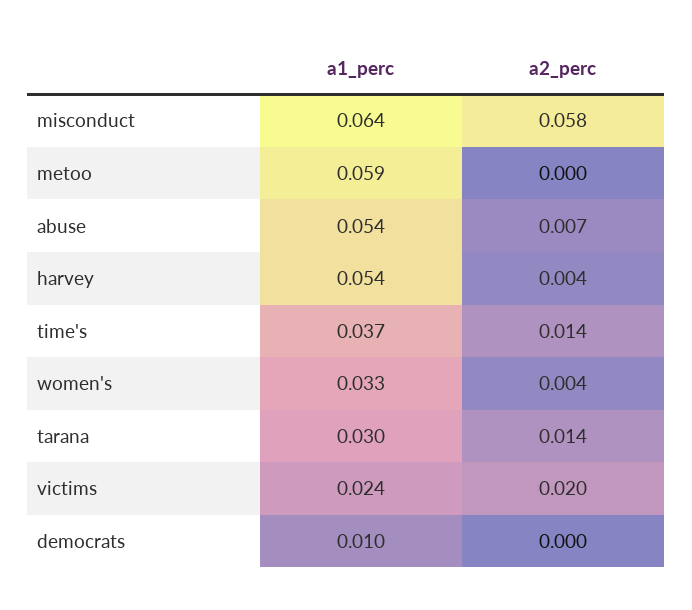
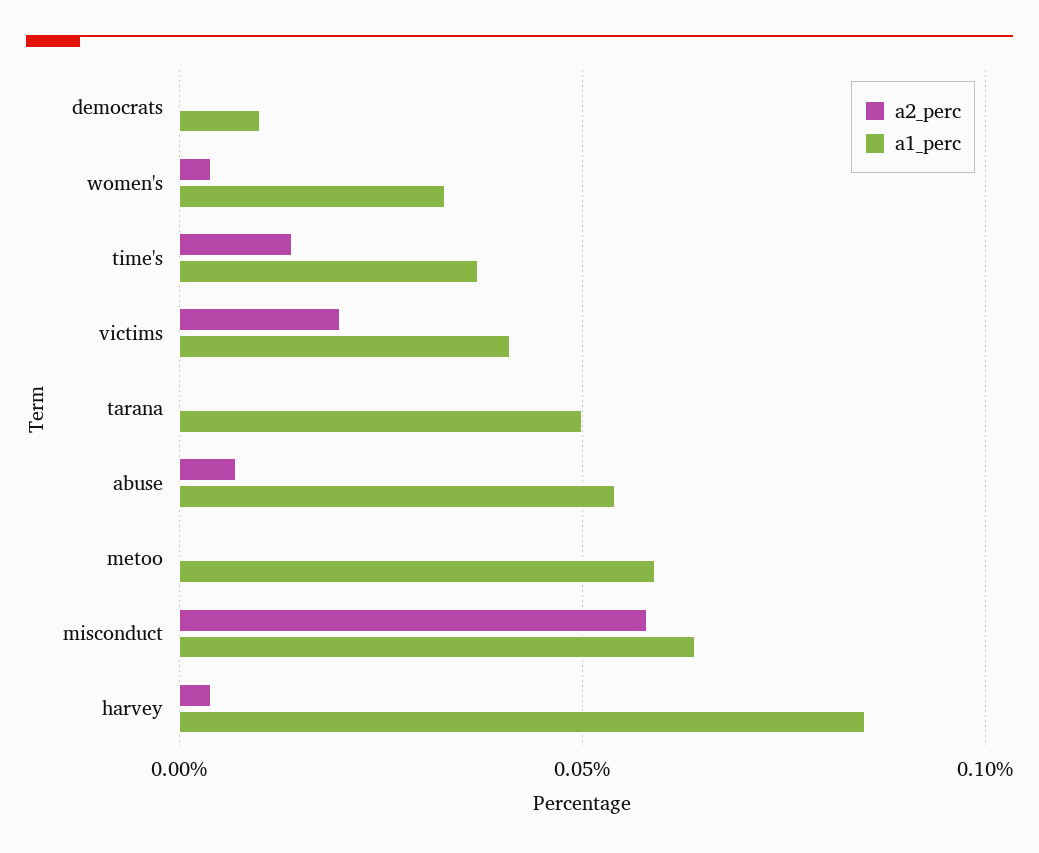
  {
    "a1_perc": {
      "misconduct": 0.064,
      "metoo": 0.059,
      "abuse": 0.054,
-     "harvey": 0.054,
+     "harvey": 0.085,
      "time's": 0.037,
      "women's": 0.033,
-     "tarana": 0.03,
+     "tarana": 0.05,
-     "victims": 0.024,
+     "victims": 0.04,
      "democrats": 0.01
    },
    "a2_perc": {
      "misconduct": 0.058,
      "metoo": 0,
      "abuse": 0.007,
      "harvey": 0.004,
      "time's": 0.014,
      "women's": 0.004,
-     "tarana": 0.014,
+     "tarana": 0,
      "victims": 0.02,
      "democrats": 0
    }
  }

